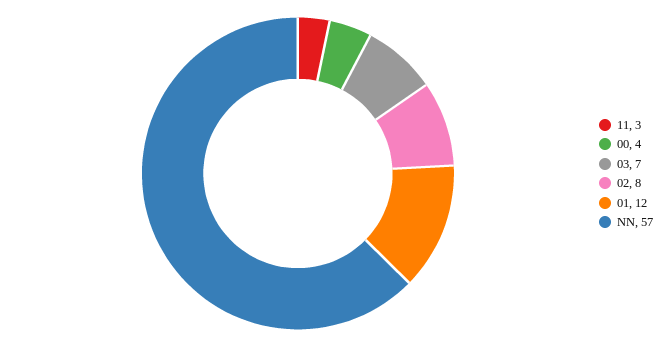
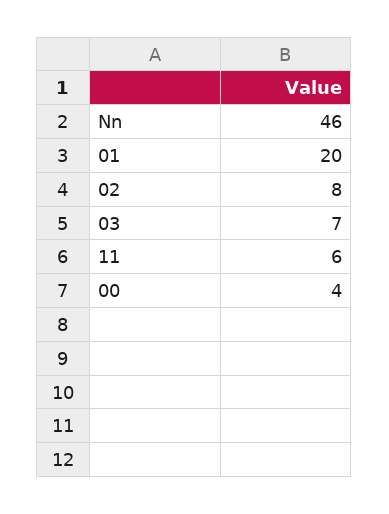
  {
-   "11": 3,
+   "11": 6,
    "00": 4,
    "03": 7,
    "02": 8,
-   "01": 12,
+   "01": 20,
-   "NN": 57
+   "NN": 46
  }

